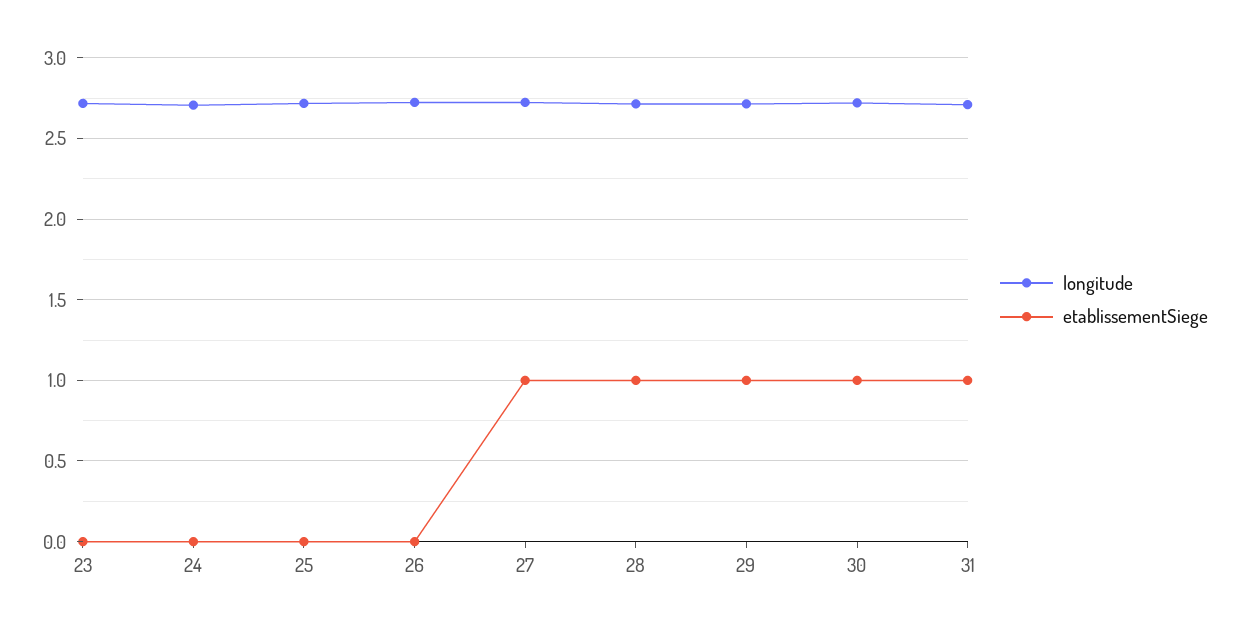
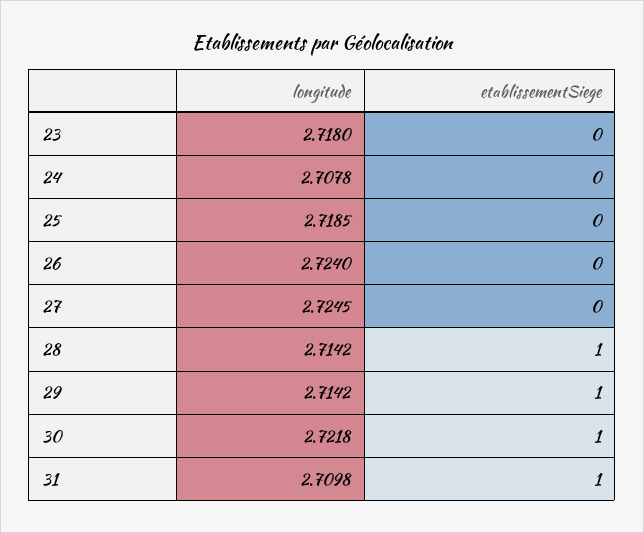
  {
    "longitude": {
      "23": 2.718,
      "24": 2.7078,
      "25": 2.7185,
      "26": 2.724,
      "27": 2.7245,
      "28": 2.7142,
      "29": 2.7142,
      "30": 2.7218,
      "31": 2.7098
    },
    "etablissementSiege": {
      "23": 0,
      "24": 0,
      "25": 0,
      "26": 0,
-     "27": 1,
+     "27": 0,
      "28": 1,
      "29": 1,
      "30": 1,
      "31": 1
    }
  }

